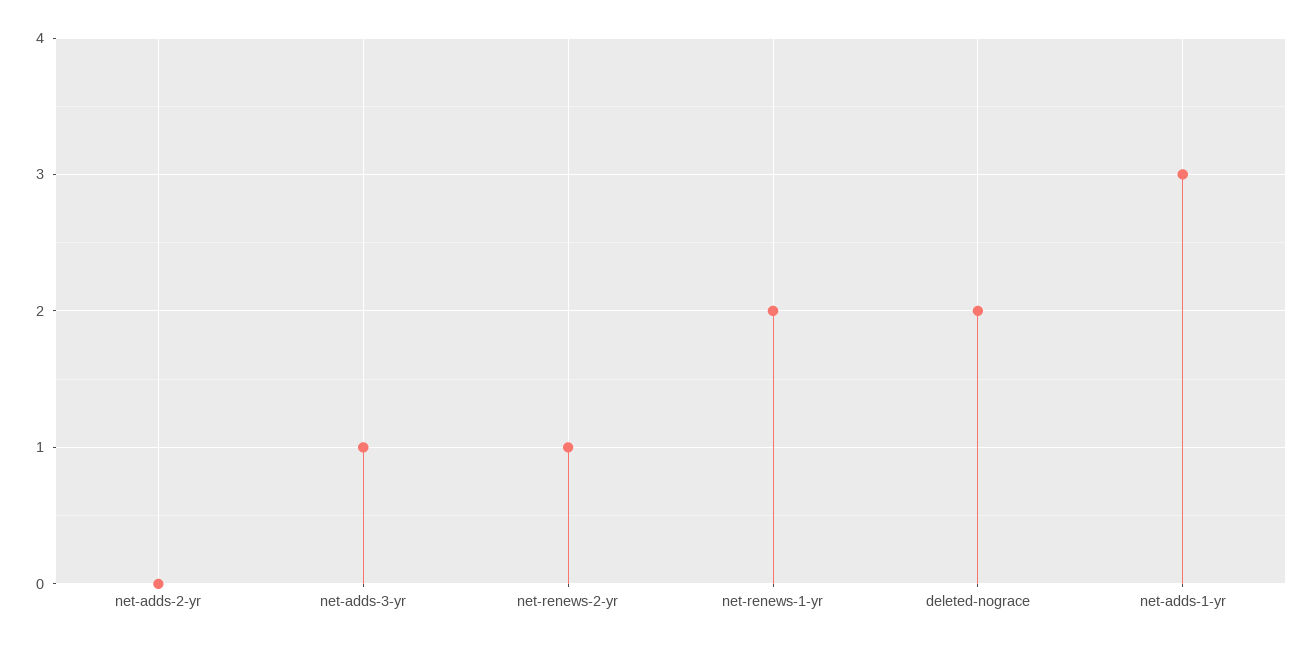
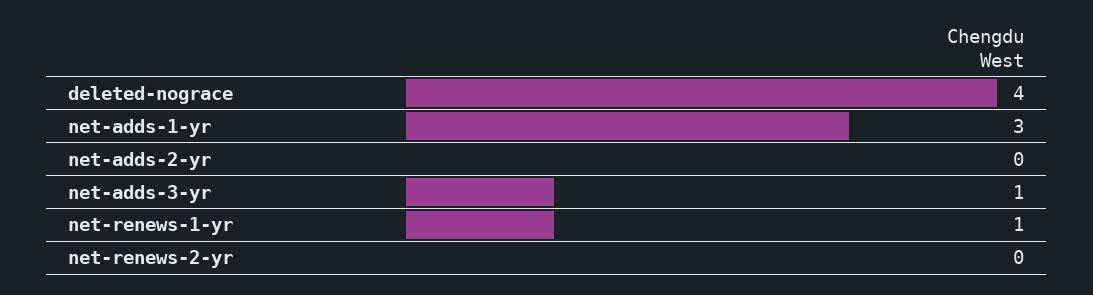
  {
    "net-adds-2-yr": 0,
    "net-adds-3-yr": 1,
-   "net-renews-2-yr": 1,
+   "net-renews-2-yr": 0,
-   "net-renews-1-yr": 2,
+   "net-renews-1-yr": 1,
-   "deleted-nograce": 2,
+   "deleted-nograce": 4,
    "net-adds-1-yr": 3
  }

